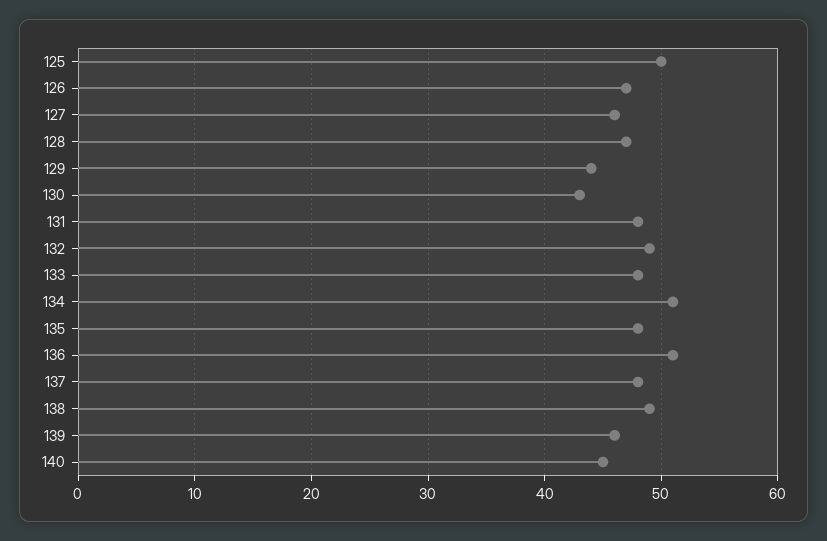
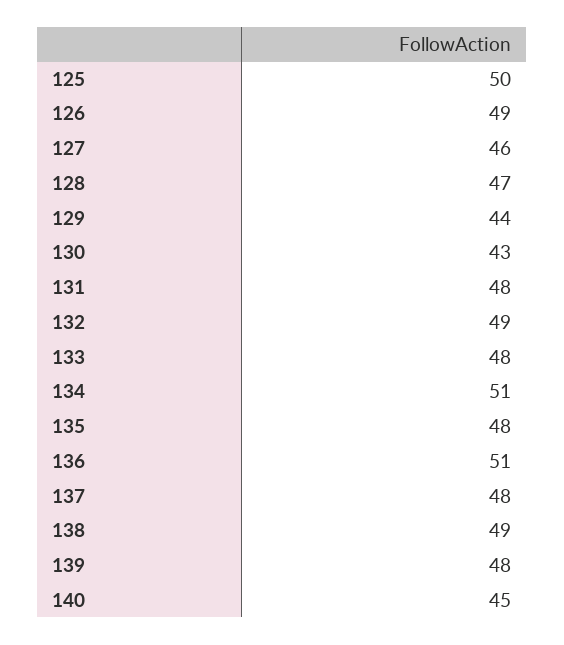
  {
    "125": 50,
-   "126": 47,
+   "126": 49,
    "127": 46,
    "128": 47,
    "129": 44,
    "130": 43,
    "131": 48,
    "132": 49,
    "133": 48,
    "134": 51,
    "135": 48,
    "136": 51,
    "137": 48,
    "138": 49,
-   "139": 46,
+   "139": 48,
    "140": 45
  }

